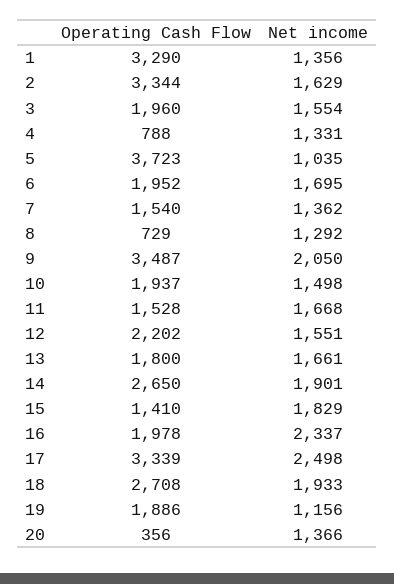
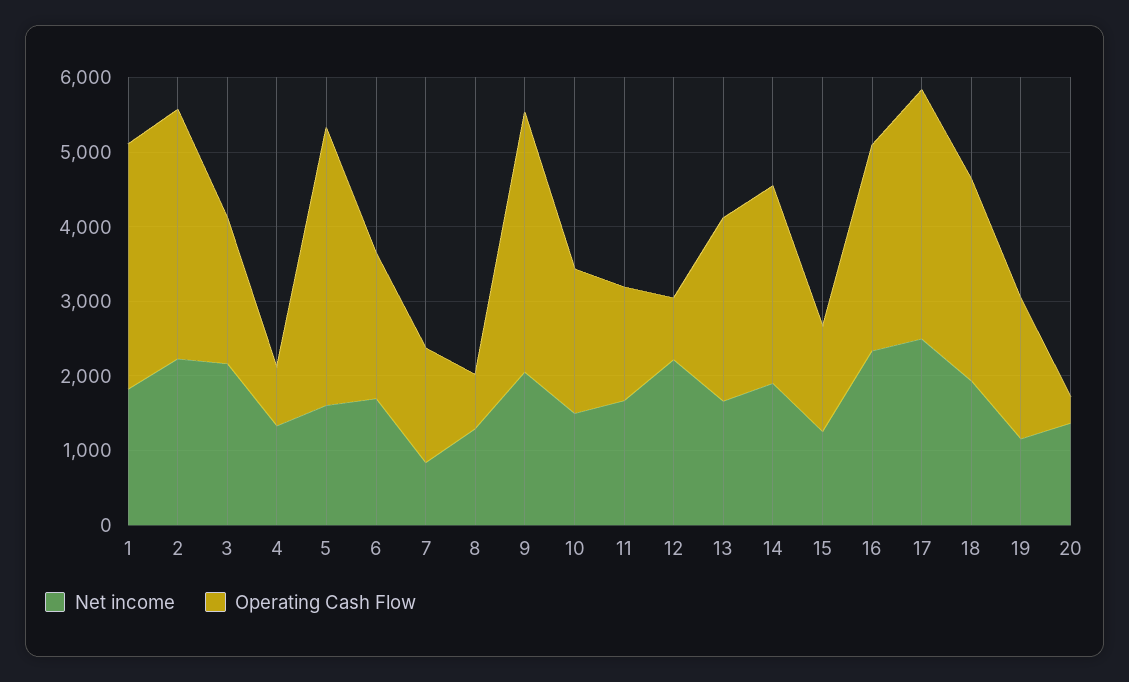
  {
    "Operating Cash Flow": {
      "1": 3290,
      "2": 3344,
      "3": 1960,
      "4": 788,
      "5": 3723,
      "6": 1952,
      "7": 1540,
      "8": 729,
      "9": 3487,
      "10": 1937,
      "11": 1528,
-     "12": 2202,
+     "12": 800,
-     "13": 1800,
+     "13": 2400,
      "14": 2650,
      "15": 1410,
-     "16": 1978,
+     "16": 2800,
      "17": 3339,
      "18": 2708,
      "19": 1886,
      "20": 356
    },
    "Net income": {
-     "1": 1356,
+     "1": 1800,
-     "2": 1629,
+     "2": 2200,
-     "3": 1554,
+     "3": 2200,
      "4": 1331,
-     "5": 1035,
+     "5": 1600,
      "6": 1695,
-     "7": 1362,
+     "7": 800,
      "8": 1292,
      "9": 2050,
      "10": 1498,
      "11": 1668,
-     "12": 1551,
+     "12": 2200,
      "13": 1661,
      "14": 1901,
-     "15": 1829,
+     "15": 1200,
      "16": 2337,
      "17": 2498,
      "18": 1933,
      "19": 1156,
      "20": 1366
    }
  }

